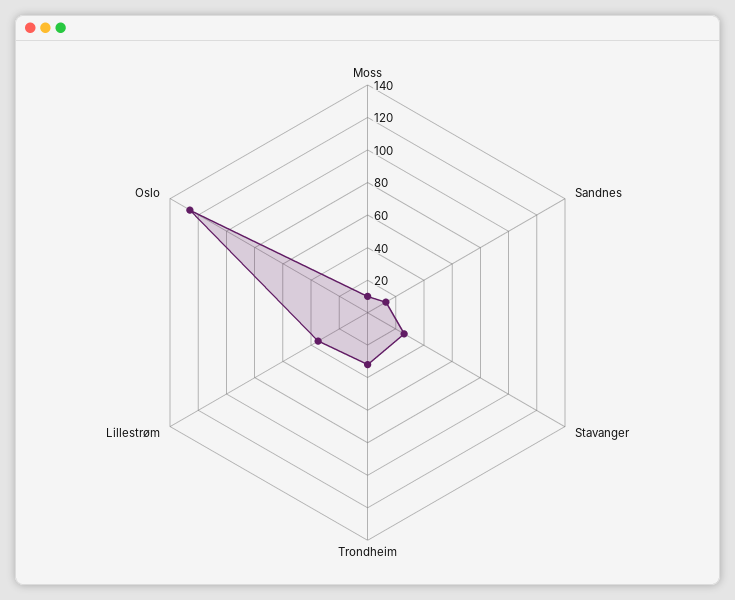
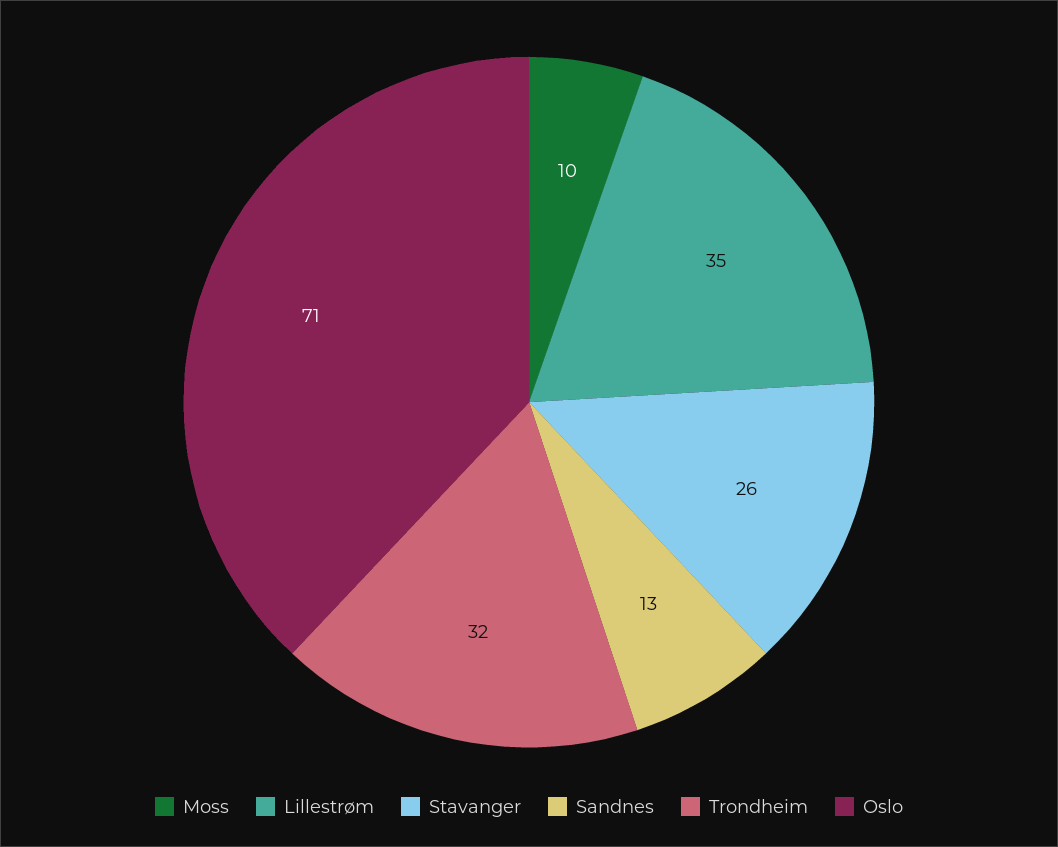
  {
    "Moss": 10,
    "Sandnes": 13,
    "Stavanger": 26,
    "Trondheim": 32,
    "Lillestrøm": 35,
-   "Oslo": 125
+   "Oslo": 71
  }

